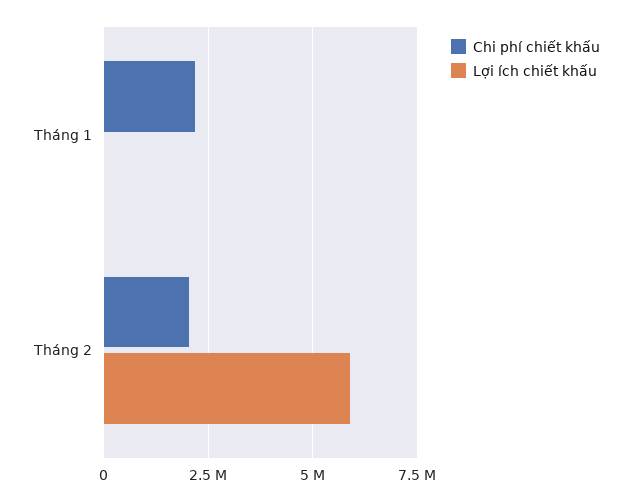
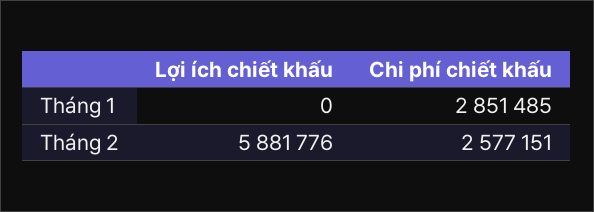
  {
    "Chi phí chiết khấu": {
-     "Tháng 1": 2250000,
+     "Tháng 1": 2851485,
-     "Tháng 2": 2000000
+     "Tháng 2": 2577151
    },
    "Lợi ích chiết khấu": {
      "Tháng 1": 0,
      "Tháng 2": 5881776
    }
  }

